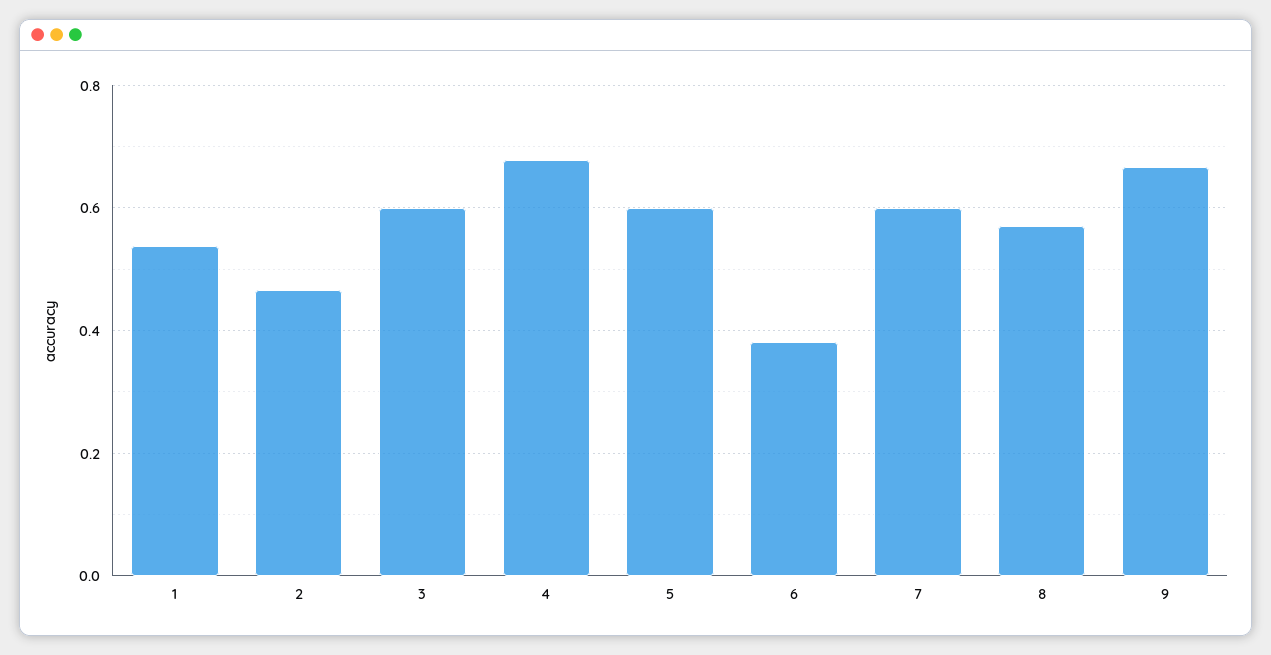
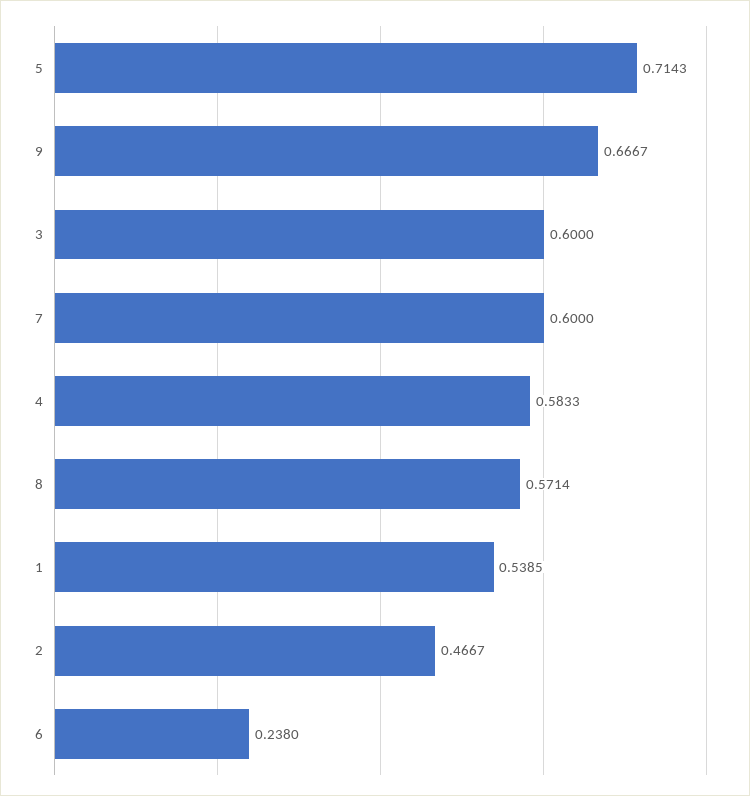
  {
    "1": 0.5385,
    "2": 0.4667,
    "3": 0.6,
-   "4": 0.68,
+   "4": 0.5833,
-   "5": 0.6,
+   "5": 0.7143,
-   "6": 0.38,
+   "6": 0.238,
    "7": 0.6,
    "8": 0.5714,
    "9": 0.6667
  }

